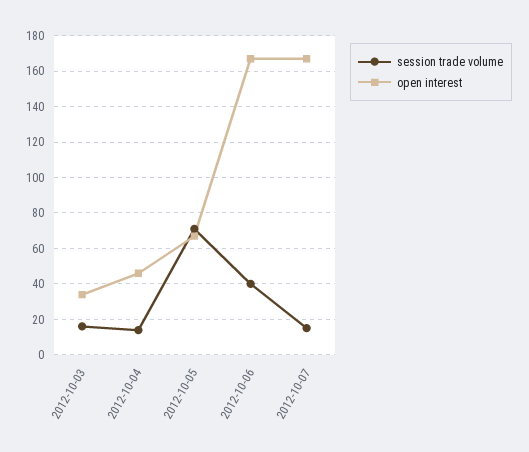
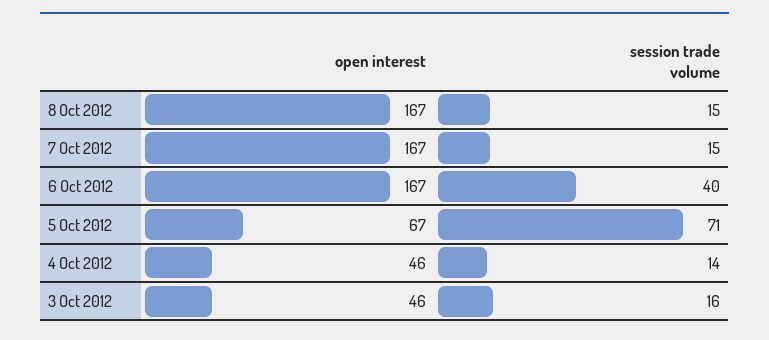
  {
    "session trade volume": {
      "2012-10-03": 16,
      "2012-10-04": 14,
      "2012-10-05": 71,
      "2012-10-06": 40,
-     "2012-10-07": 15
+     "2012-10-07": 15,
+     "8 Oct 2012": 15
    },
    "open interest": {
-     "2012-10-03": 35,
+     "2012-10-03": 46,
      "2012-10-04": 46,
      "2012-10-05": 67,
      "2012-10-06": 167,
-     "2012-10-07": 167
+     "2012-10-07": 167,
+     "8 Oct 2012": 167
    }
  }

